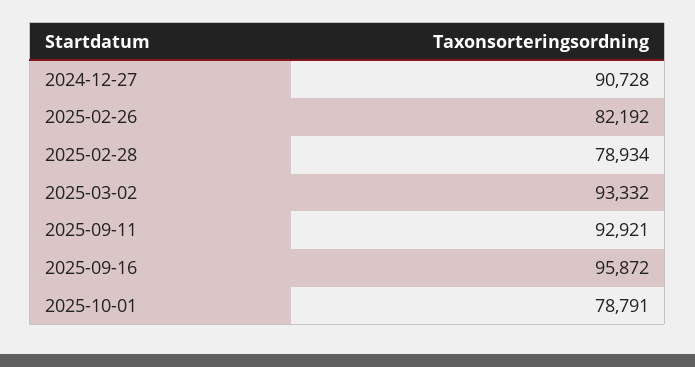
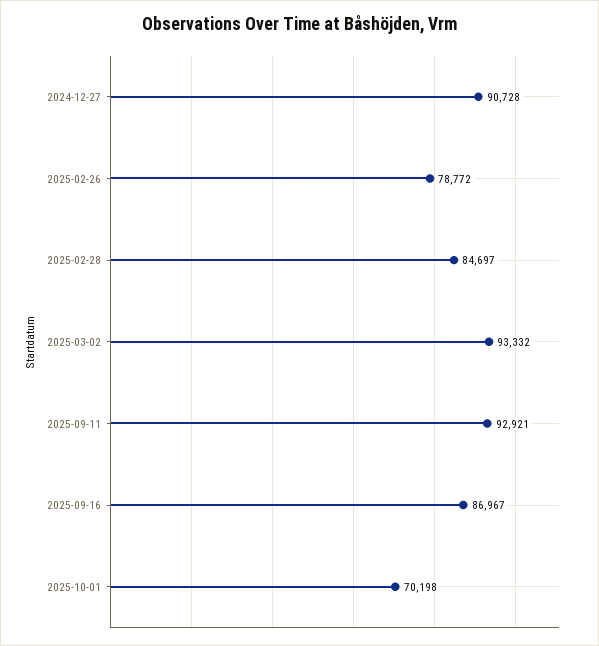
  {
    "2024-12-27": 90728,
-   "2025-02-26": 82192,
+   "2025-02-26": 78772,
-   "2025-02-28": 78934,
+   "2025-02-28": 84697,
    "2025-03-02": 93332,
    "2025-09-11": 92921,
-   "2025-09-16": 95872,
+   "2025-09-16": 86967,
-   "2025-10-01": 78791
+   "2025-10-01": 70198
  }

